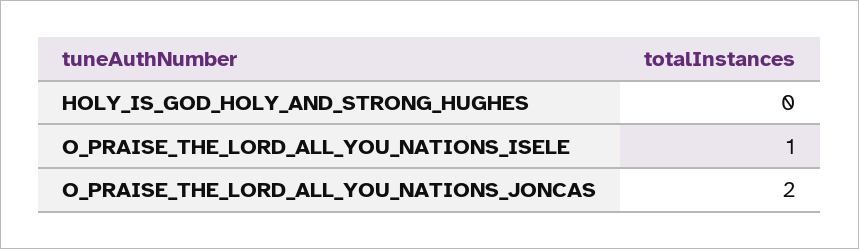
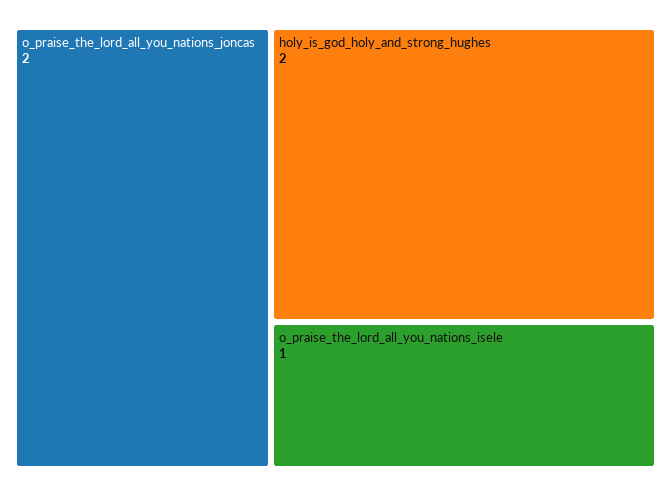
  {
-   "HOLY_IS_GOD_HOLY_AND_STRONG_HUGHES": 0,
+   "HOLY_IS_GOD_HOLY_AND_STRONG_HUGHES": 2,
    "O_PRAISE_THE_LORD_ALL_YOU_NATIONS_ISELE": 1,
    "O_PRAISE_THE_LORD_ALL_YOU_NATIONS_JONCAS": 2
  }

